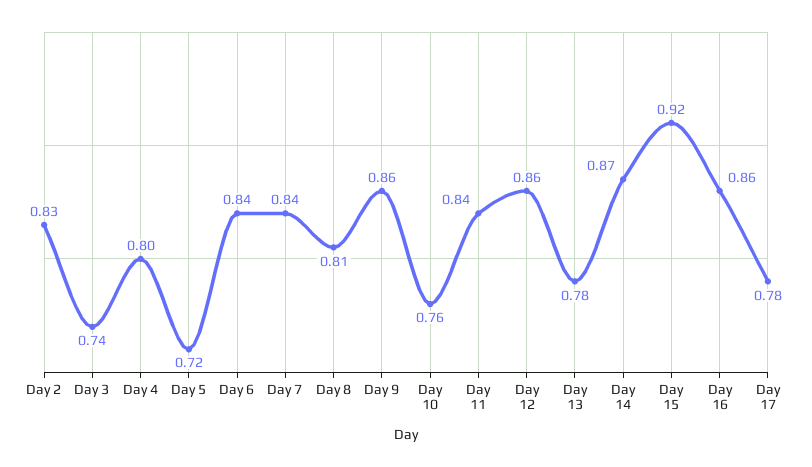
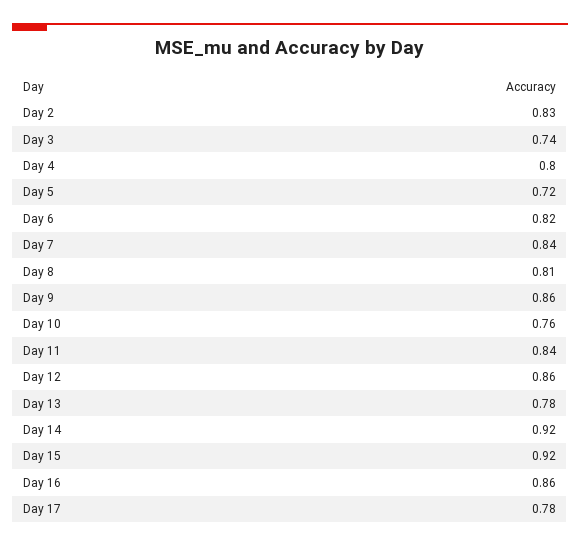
  {
    "Day 2": 0.83,
    "Day 3": 0.74,
    "Day 4": 0.8,
    "Day 5": 0.72,
-   "Day 6": 0.84,
+   "Day 6": 0.82,
    "Day 7": 0.84,
    "Day 8": 0.81,
    "Day 9": 0.86,
    "Day 10": 0.76,
    "Day 11": 0.84,
    "Day 12": 0.86,
    "Day 13": 0.78,
-   "Day 14": 0.87,
+   "Day 14": 0.92,
    "Day 15": 0.92,
    "Day 16": 0.86,
    "Day 17": 0.78
  }

